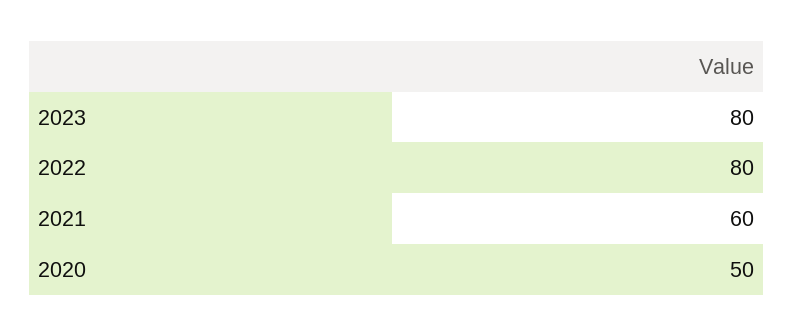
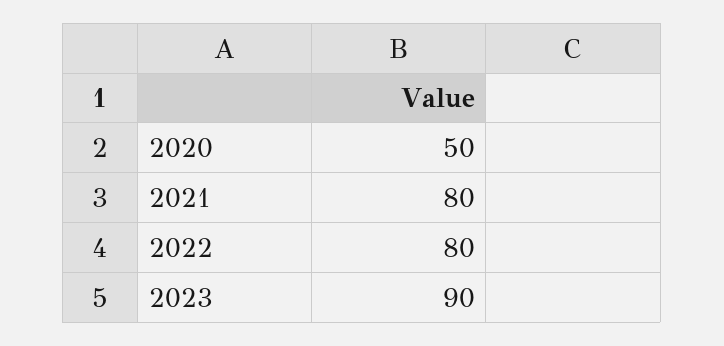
  {
-   "2023": 80,
+   "2023": 90,
    "2022": 80,
-   "2021": 60,
+   "2021": 80,
    "2020": 50
  }

